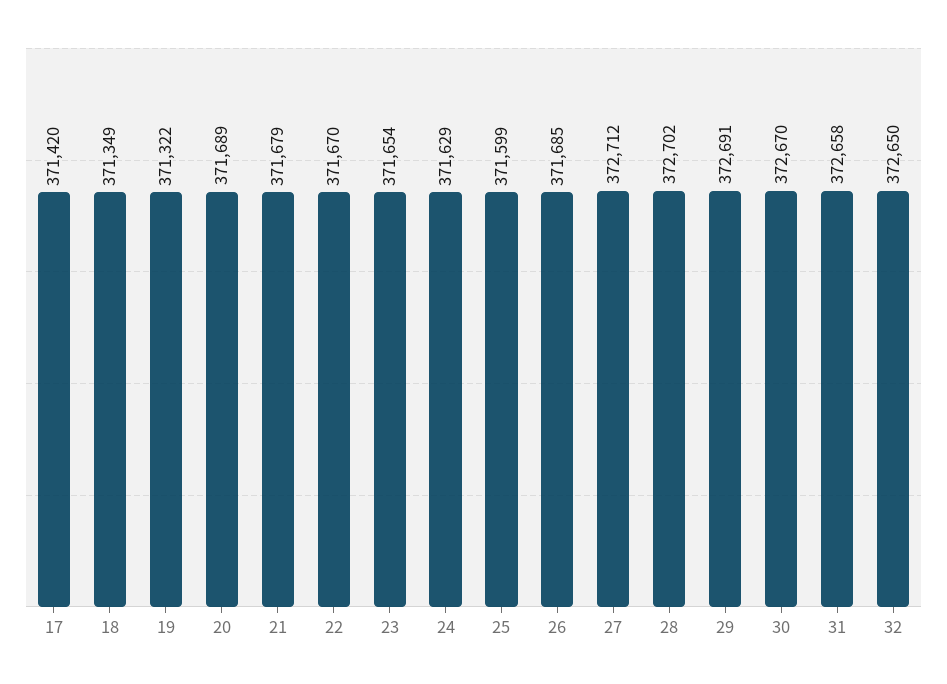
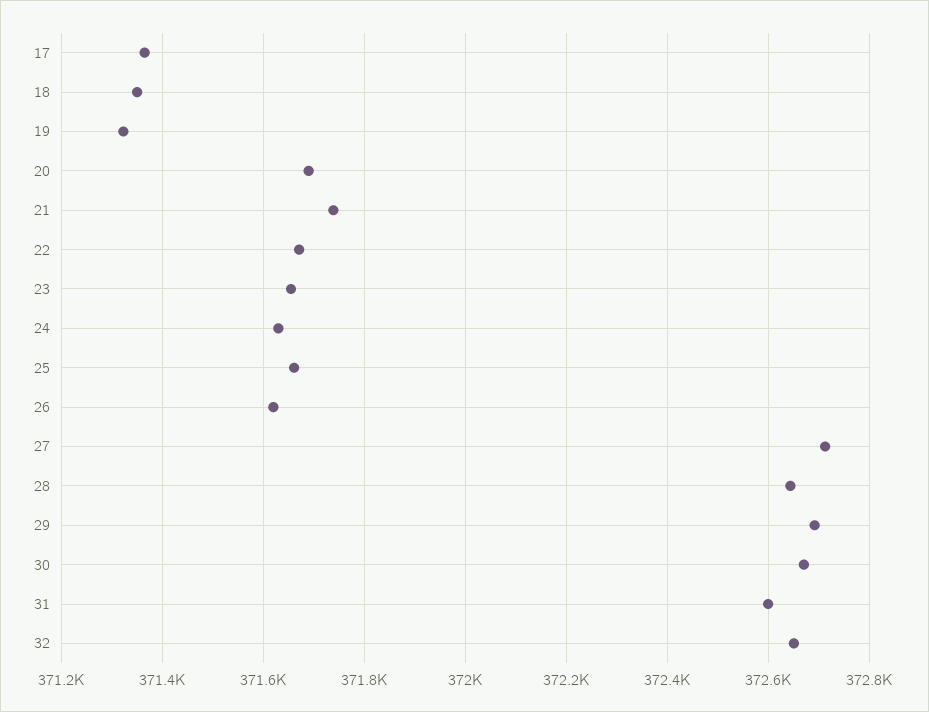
  {
-   "17": 371420,
+   "17": 371360,
    "18": 371349,
    "19": 371322,
    "20": 371689,
-   "21": 371679,
+   "21": 371740,
    "22": 371670,
    "23": 371654,
    "24": 371629,
-   "25": 371599,
+   "25": 371660,
-   "26": 371685,
+   "26": 371620,
    "27": 372712,
-   "28": 372702,
+   "28": 372640,
    "29": 372691,
    "30": 372670,
-   "31": 372658,
+   "31": 372600,
    "32": 372650
  }

